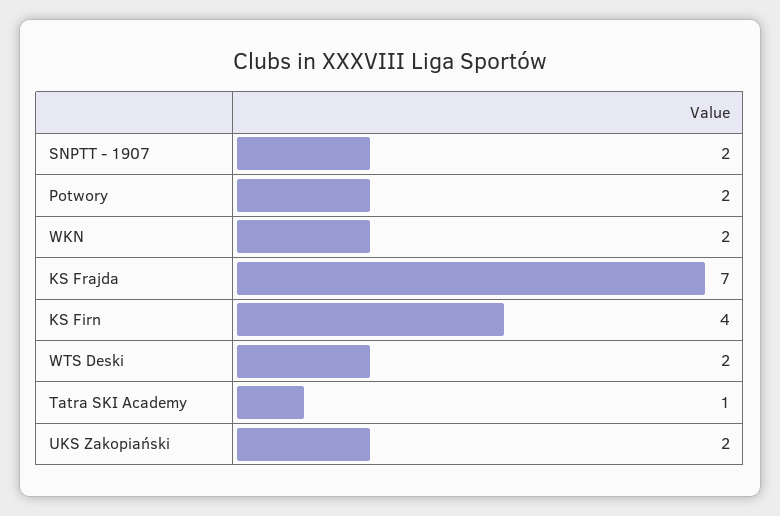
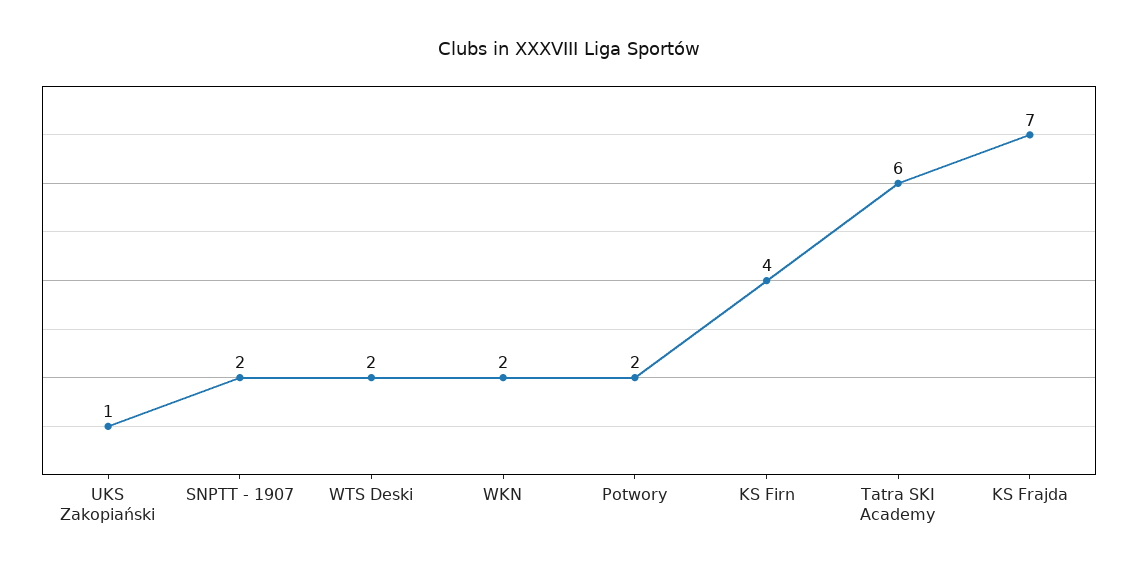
  {
    "SNPTT - 1907": 2,
    "Potwory": 2,
    "WKN": 2,
    "KS Frajda": 7,
    "KS Firn": 4,
    "WTS Deski": 2,
-   "Tatra SKI Academy": 1,
+   "Tatra SKI Academy": 6,
-   "UKS Zakopiański": 2
+   "UKS Zakopiański": 1
  }

